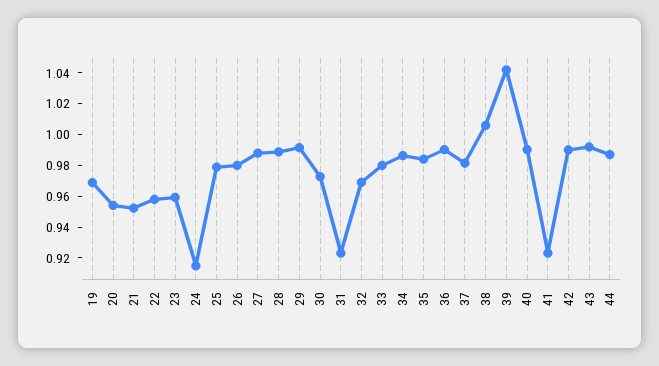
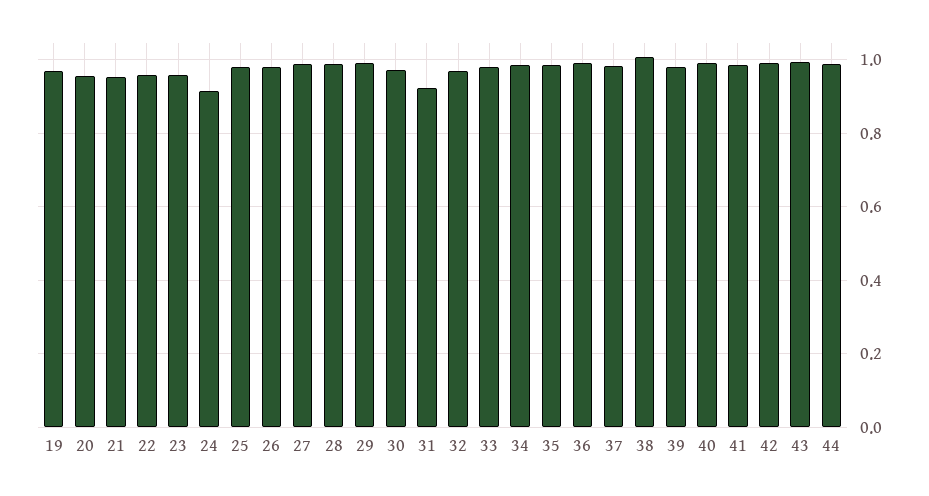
  {
    "19": 0.97,
    "20": 0.95,
    "21": 0.95,
    "22": 0.96,
    "23": 0.96,
    "24": 0.91,
    "25": 0.98,
    "26": 0.98,
    "27": 0.99,
    "28": 0.99,
    "29": 0.99,
    "30": 0.97,
    "31": 0.92,
    "32": 0.97,
    "33": 0.98,
    "34": 0.99,
    "35": 0.98,
    "36": 0.99,
    "37": 0.98,
    "38": 1.01,
-   "39": 1.04,
+   "39": 0.98,
    "40": 0.99,
-   "41": 0.92,
+   "41": 0.98,
    "42": 0.99,
    "43": 0.99,
    "44": 0.99
  }

